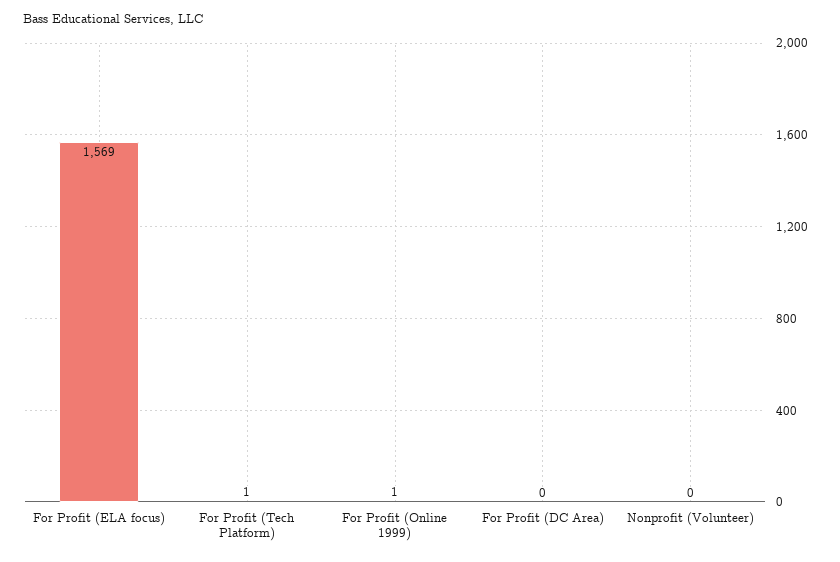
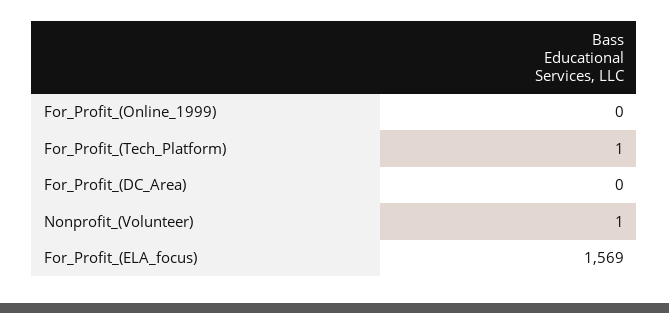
  {
    "For Profit (ELA focus)": 1569,
    "For Profit (Tech Platform)": 1,
-   "For Profit (Online 1999)": 1,
+   "For Profit (Online 1999)": 0,
    "For Profit (DC Area)": 0,
-   "Nonprofit (Volunteer)": 0
+   "Nonprofit (Volunteer)": 1
  }

